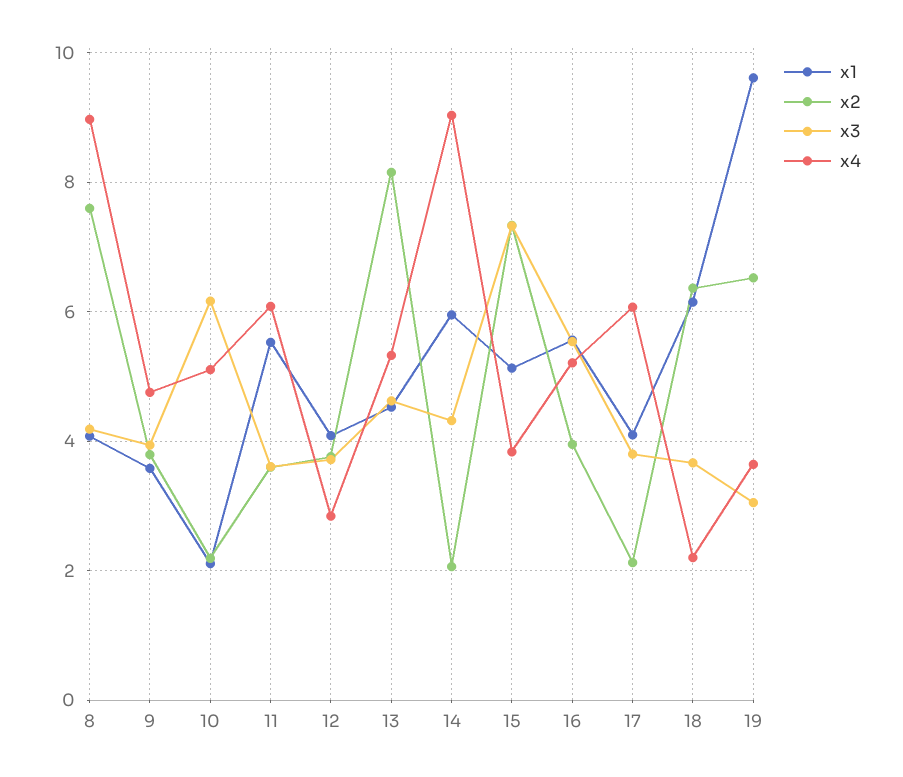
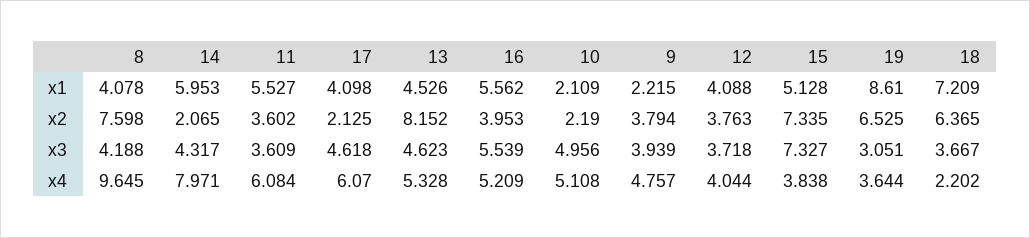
  {
    "x1": {
      "8": 4.078,
-     "9": 3.6,
+     "9": 2.215,
      "10": 2.109,
      "11": 5.527,
      "12": 4.088,
      "13": 4.526,
      "14": 5.953,
      "15": 5.128,
      "16": 5.562,
      "17": 4.098,
-     "18": 6.2,
+     "18": 7.209,
-     "19": 9.6
+     "19": 8.61
    },
    "x2": {
      "8": 7.598,
      "9": 3.794,
      "10": 2.19,
      "11": 3.602,
      "12": 3.763,
      "13": 8.152,
      "14": 2.065,
      "15": 7.335,
      "16": 3.953,
      "17": 2.125,
      "18": 6.365,
      "19": 6.525
    },
    "x3": {
      "8": 4.188,
      "9": 3.939,
-     "10": 6.2,
+     "10": 4.956,
      "11": 3.609,
      "12": 3.718,
      "13": 4.623,
      "14": 4.317,
      "15": 7.327,
      "16": 5.539,
-     "17": 3.8,
+     "17": 4.618,
      "18": 3.667,
      "19": 3.051
    },
    "x4": {
-     "8": 9,
+     "8": 9.645,
      "9": 4.757,
      "10": 5.108,
      "11": 6.084,
-     "12": 2.8,
+     "12": 4.044,
      "13": 5.328,
-     "14": 9,
+     "14": 7.971,
      "15": 3.838,
      "16": 5.209,
      "17": 6.07,
      "18": 2.202,
      "19": 3.644
    }
  }

